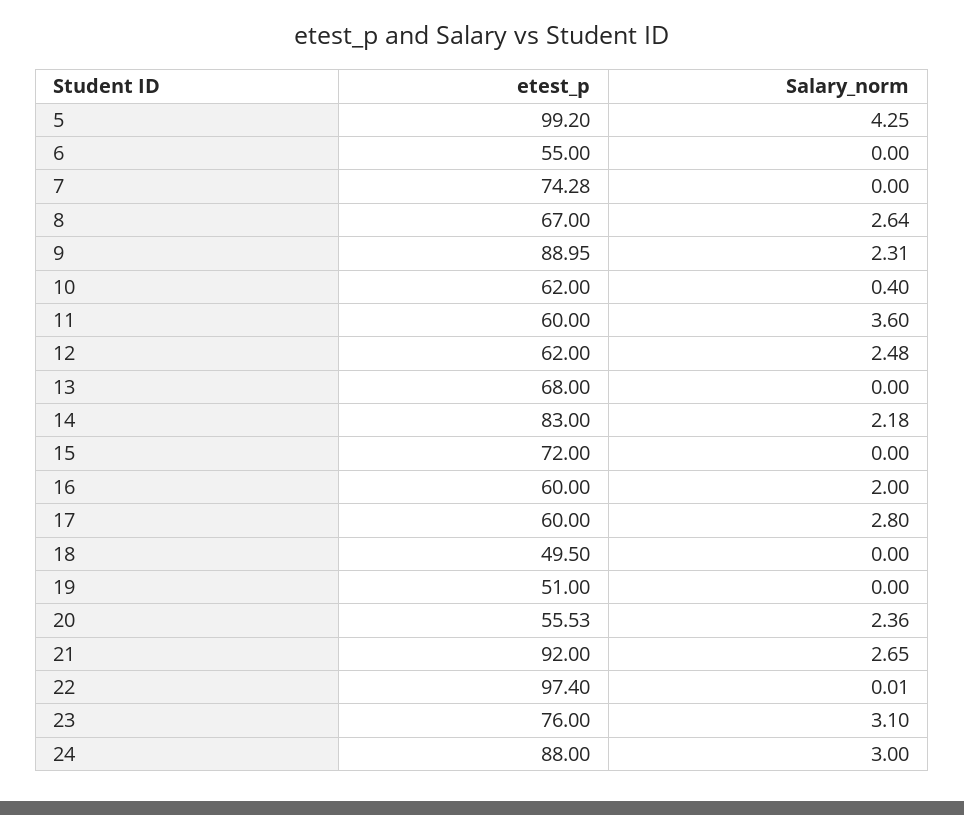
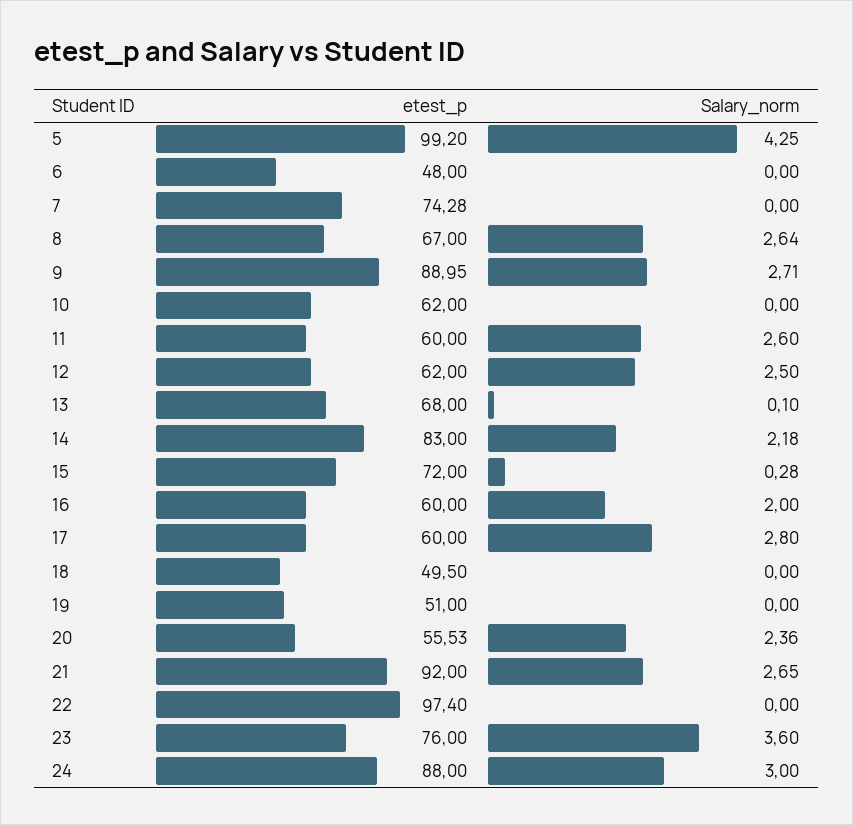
  {
    "etest_p": {
      "5": 99.2,
-     "6": 55,
+     "6": 48,
      "7": 74.28,
      "8": 67,
      "9": 88.95,
      "10": 62,
      "11": 60,
      "12": 62,
      "13": 68,
      "14": 83,
      "15": 72,
      "16": 60,
      "17": 60,
      "18": 49.5,
      "19": 51,
      "20": 55.53,
      "21": 92,
      "22": 97.4,
      "23": 76,
      "24": 88
    },
    "Salary_norm": {
      "5": 4.25,
      "6": 0,
      "7": 0,
      "8": 2.64,
-     "9": 2.31,
+     "9": 2.71,
-     "10": 0.4,
+     "10": 0,
-     "11": 3.6,
+     "11": 2.6,
-     "12": 2.48,
+     "12": 2.5,
-     "13": 0,
+     "13": 0.1,
      "14": 2.18,
-     "15": 0,
+     "15": 0.28,
      "16": 2,
      "17": 2.8,
      "18": 0,
      "19": 0,
      "20": 2.36,
      "21": 2.65,
-     "22": 0.01,
+     "22": 0,
-     "23": 3.1,
+     "23": 3.6,
      "24": 3
    }
  }

